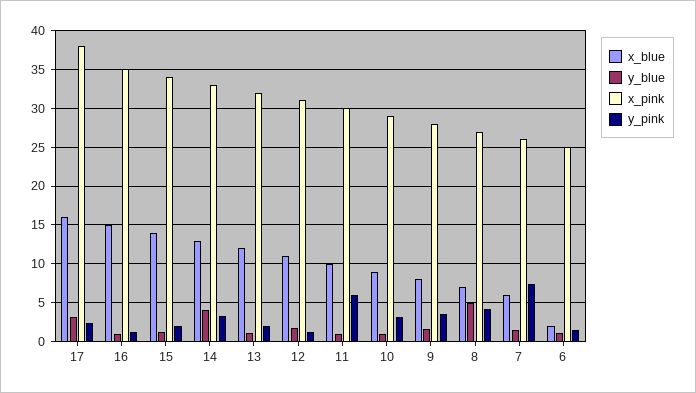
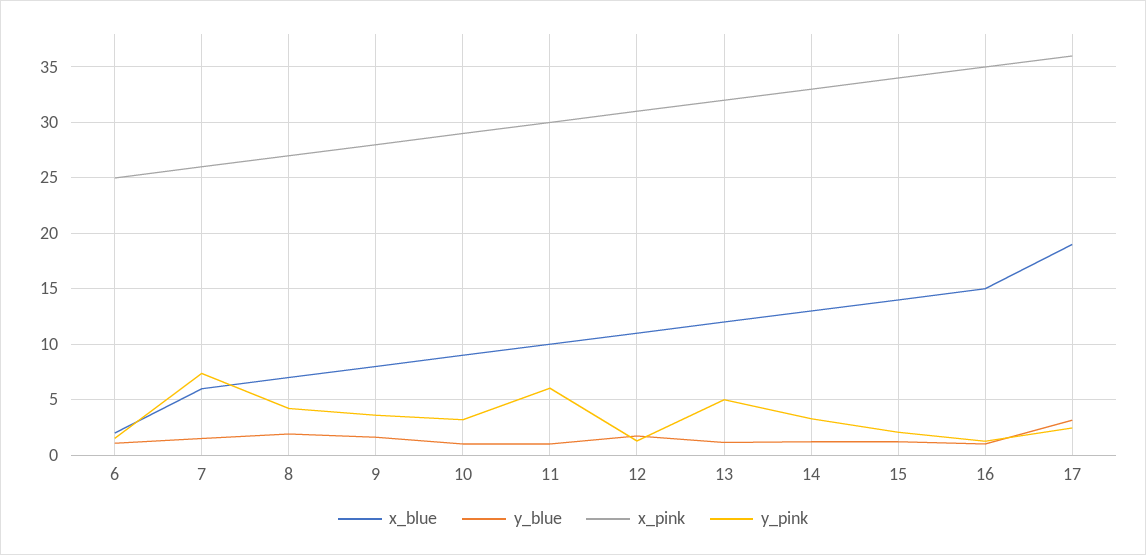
  {
    "x_blue": {
-     "17": 16,
+     "17": 19,
      "16": 15,
      "15": 14,
      "14": 13,
      "13": 12,
      "12": 11,
      "11": 10,
      "10": 9,
      "9": 8,
      "8": 7,
      "7": 6,
      "6": 2
    },
    "y_blue": {
      "17": 3,
      "16": 1,
      "15": 1,
-     "14": 4,
+     "14": 1,
      "13": 1,
      "12": 2,
      "11": 1,
      "10": 1,
      "9": 2,
-     "8": 5,
+     "8": 2,
      "7": 2,
      "6": 1
    },
    "x_pink": {
-     "17": 38,
+     "17": 36,
      "16": 35,
      "15": 34,
      "14": 33,
      "13": 32,
      "12": 31,
      "11": 30,
      "10": 29,
      "9": 28,
      "8": 27,
      "7": 26,
      "6": 25
    },
    "y_pink": {
      "17": 2,
      "16": 1,
      "15": 2,
      "14": 3,
-     "13": 2,
+     "13": 5,
      "12": 1,
      "11": 6,
      "10": 3,
      "9": 4,
      "8": 4,
      "7": 7,
      "6": 2
    }
  }

